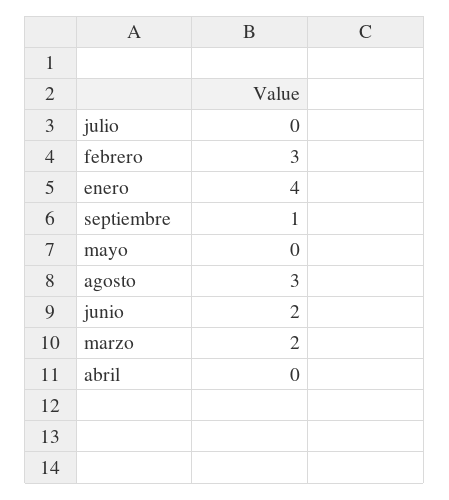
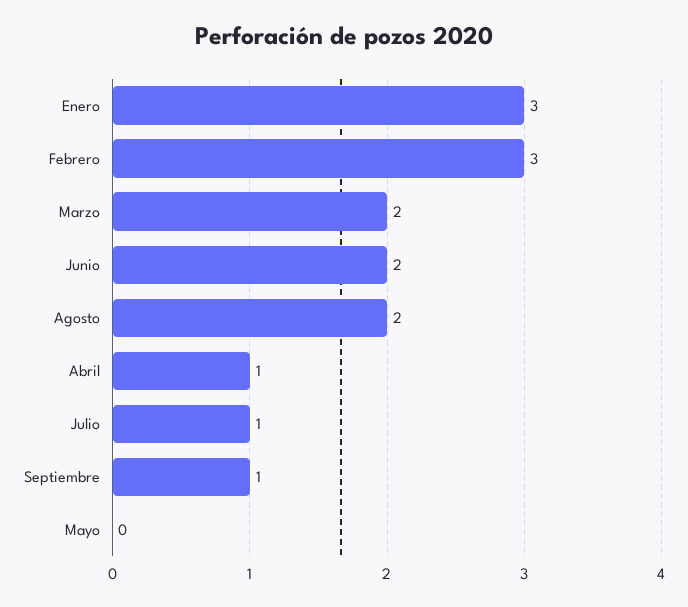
  {
-   "julio": 0,
+   "julio": 1,
    "febrero": 3,
-   "enero": 4,
+   "enero": 3,
    "septiembre": 1,
    "mayo": 0,
-   "agosto": 3,
+   "agosto": 2,
    "junio": 2,
    "marzo": 2,
-   "abril": 0
+   "abril": 1
  }

